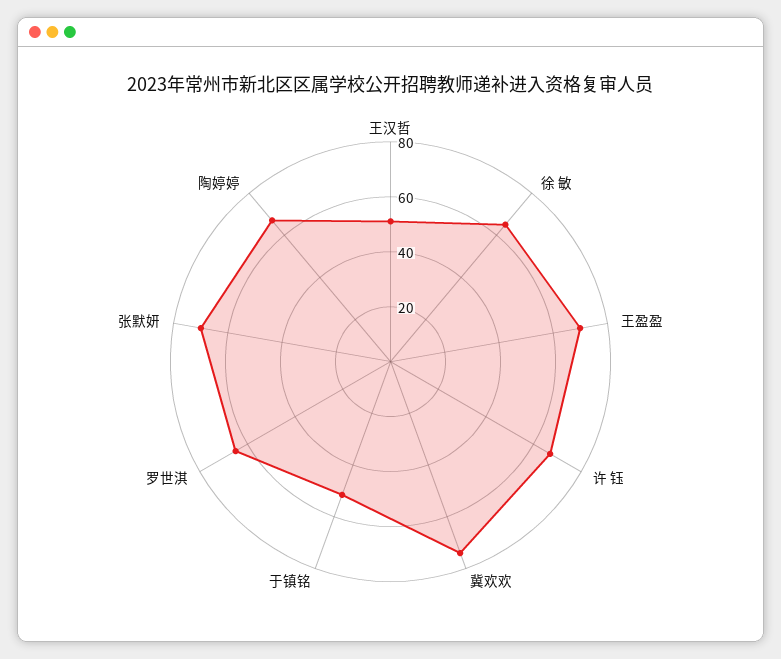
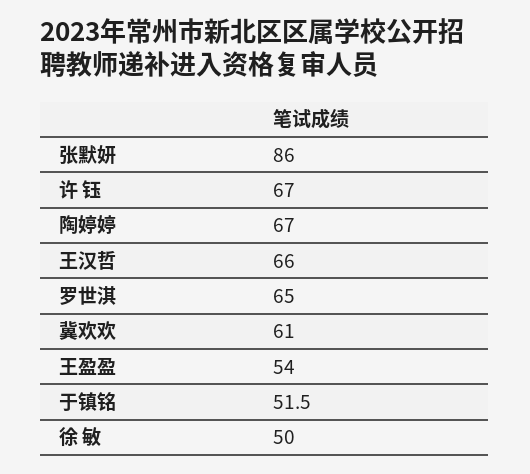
  {
-   "王汉哲": 50,
+   "王汉哲": 66,
-   "徐 敏": 65,
+   "徐 敏": 50,
-   "王盈盈": 70,
+   "王盈盈": 54,
    "许 钰": 67,
-   "冀欢欢": 75,
+   "冀欢欢": 61,
    "于镇铭": 51.5,
    "罗世淇": 65,
-   "张默妍": 70,
+   "张默妍": 86,
    "陶婷婷": 67
  }

